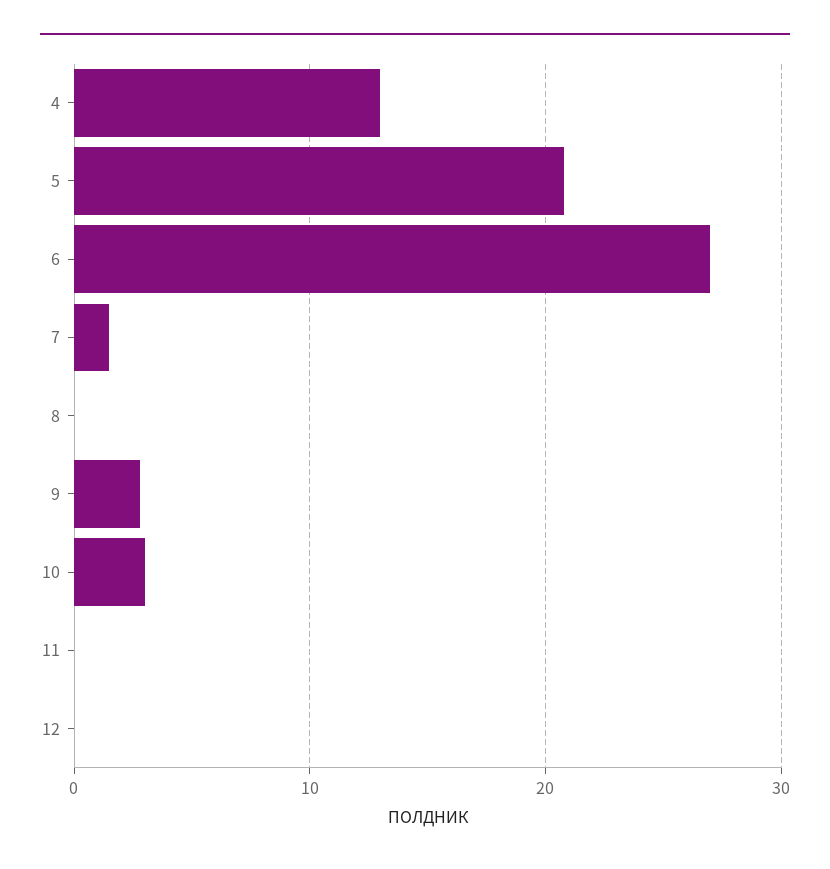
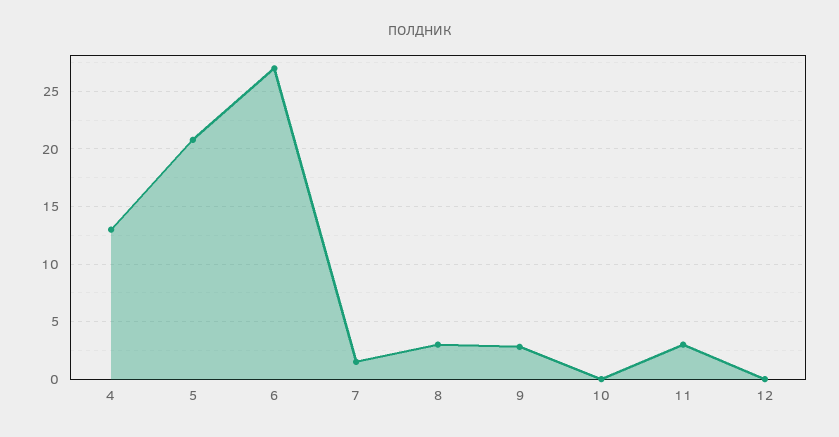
  {
    "4": 13,
    "5": 21,
    "6": 27,
    "7": 2,
-   "8": 0,
+   "8": 3,
    "9": 3,
-   "10": 3,
+   "10": 0,
-   "11": 0,
+   "11": 3,
    "12": 0
  }

